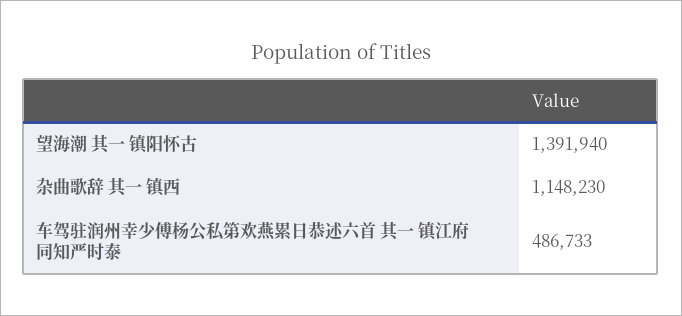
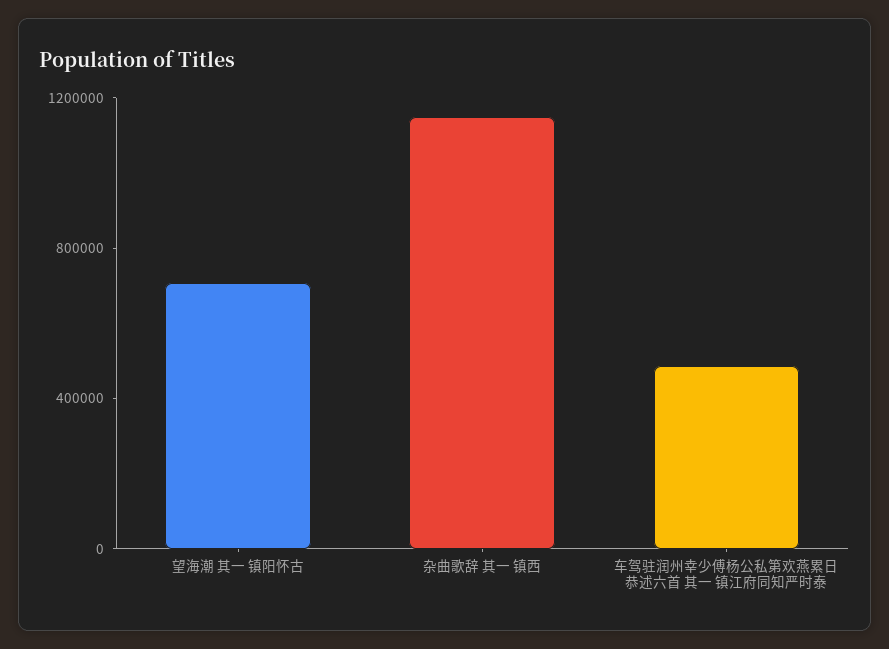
  {
-   "望海潮 其一 镇阳怀古": 1391940,
+   "望海潮 其一 镇阳怀古": 700000,
    "杂曲歌辞 其一 镇西": 1148230,
    "车驾驻润州幸少傅杨公私第欢燕累日恭述六首 其一 镇江府同知严时泰": 486733
  }

